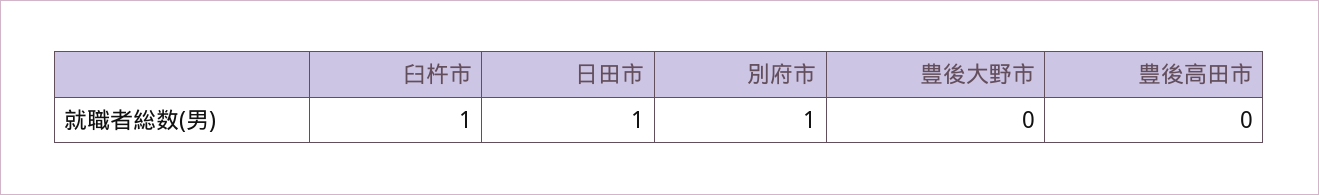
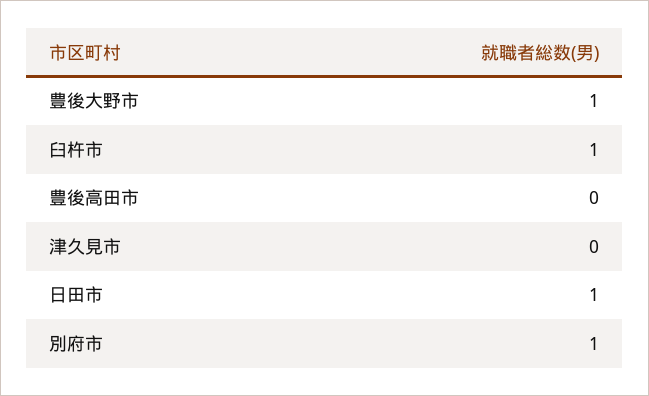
  {
    "臼杵市": 1,
    "日田市": 1,
    "別府市": 1,
-   "豊後大野市": 0,
+   "豊後大野市": 1,
-   "豊後高田市": 0
+   "豊後高田市": 0,
+   "津久見市": 0
  }

